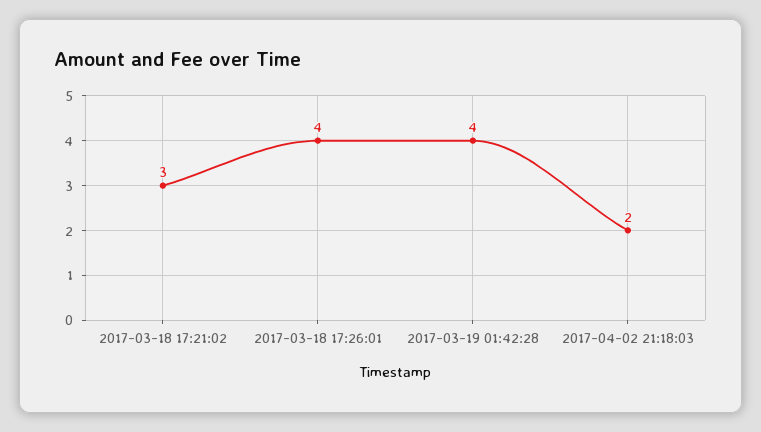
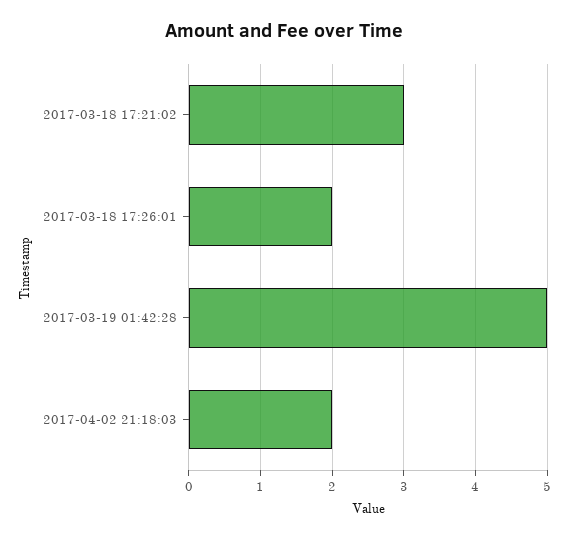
  {
    "2017-03-18 17:21:02": 3,
-   "2017-03-18 17:26:01": 4,
+   "2017-03-18 17:26:01": 2,
-   "2017-03-19 01:42:28": 4,
+   "2017-03-19 01:42:28": 5,
    "2017-04-02 21:18:03": 2
  }

